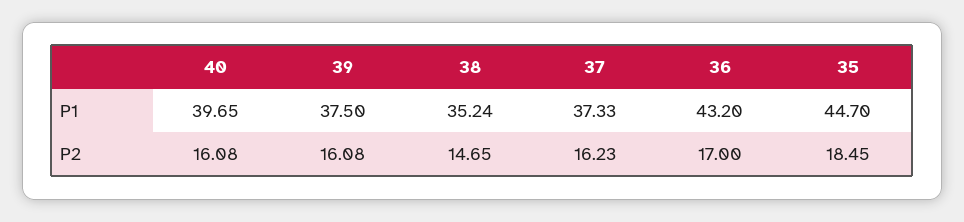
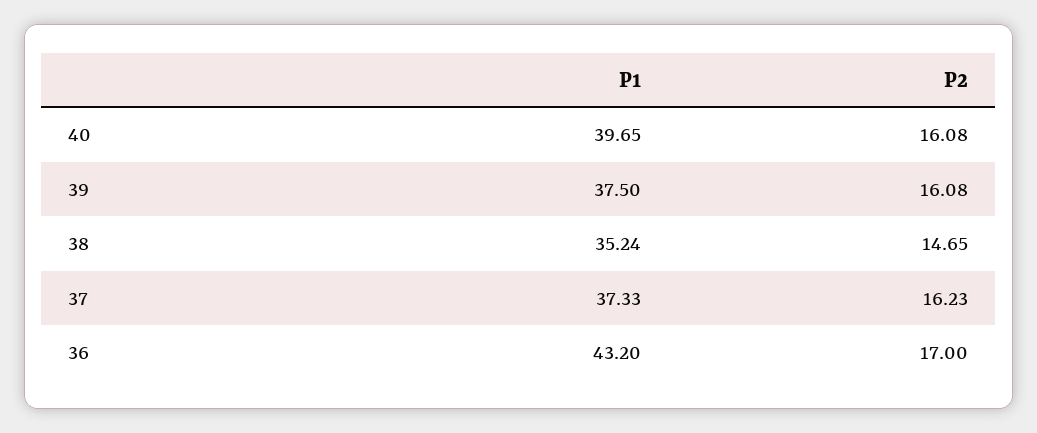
  {
    "40": {
      "P1": 39.65,
      "P2": 16.08
    },
    "39": {
      "P1": 37.5,
      "P2": 16.08
    },
    "38": {
      "P1": 35.24,
      "P2": 14.65
    },
    "37": {
      "P1": 37.33,
      "P2": 16.23
    },
    "36": {
      "P1": 43.2,
      "P2": 17
-   },
+   }
-   "35": {
-     "P1": 44.7,
-     "P2": 18.45
-   }
  }

